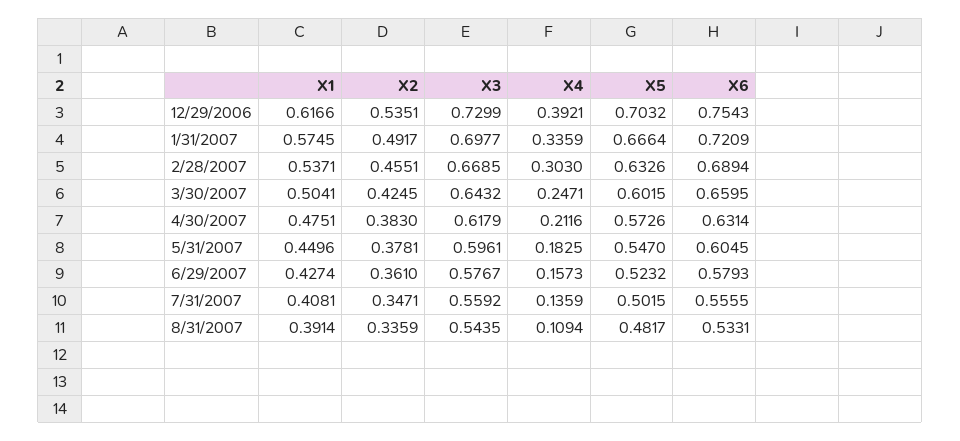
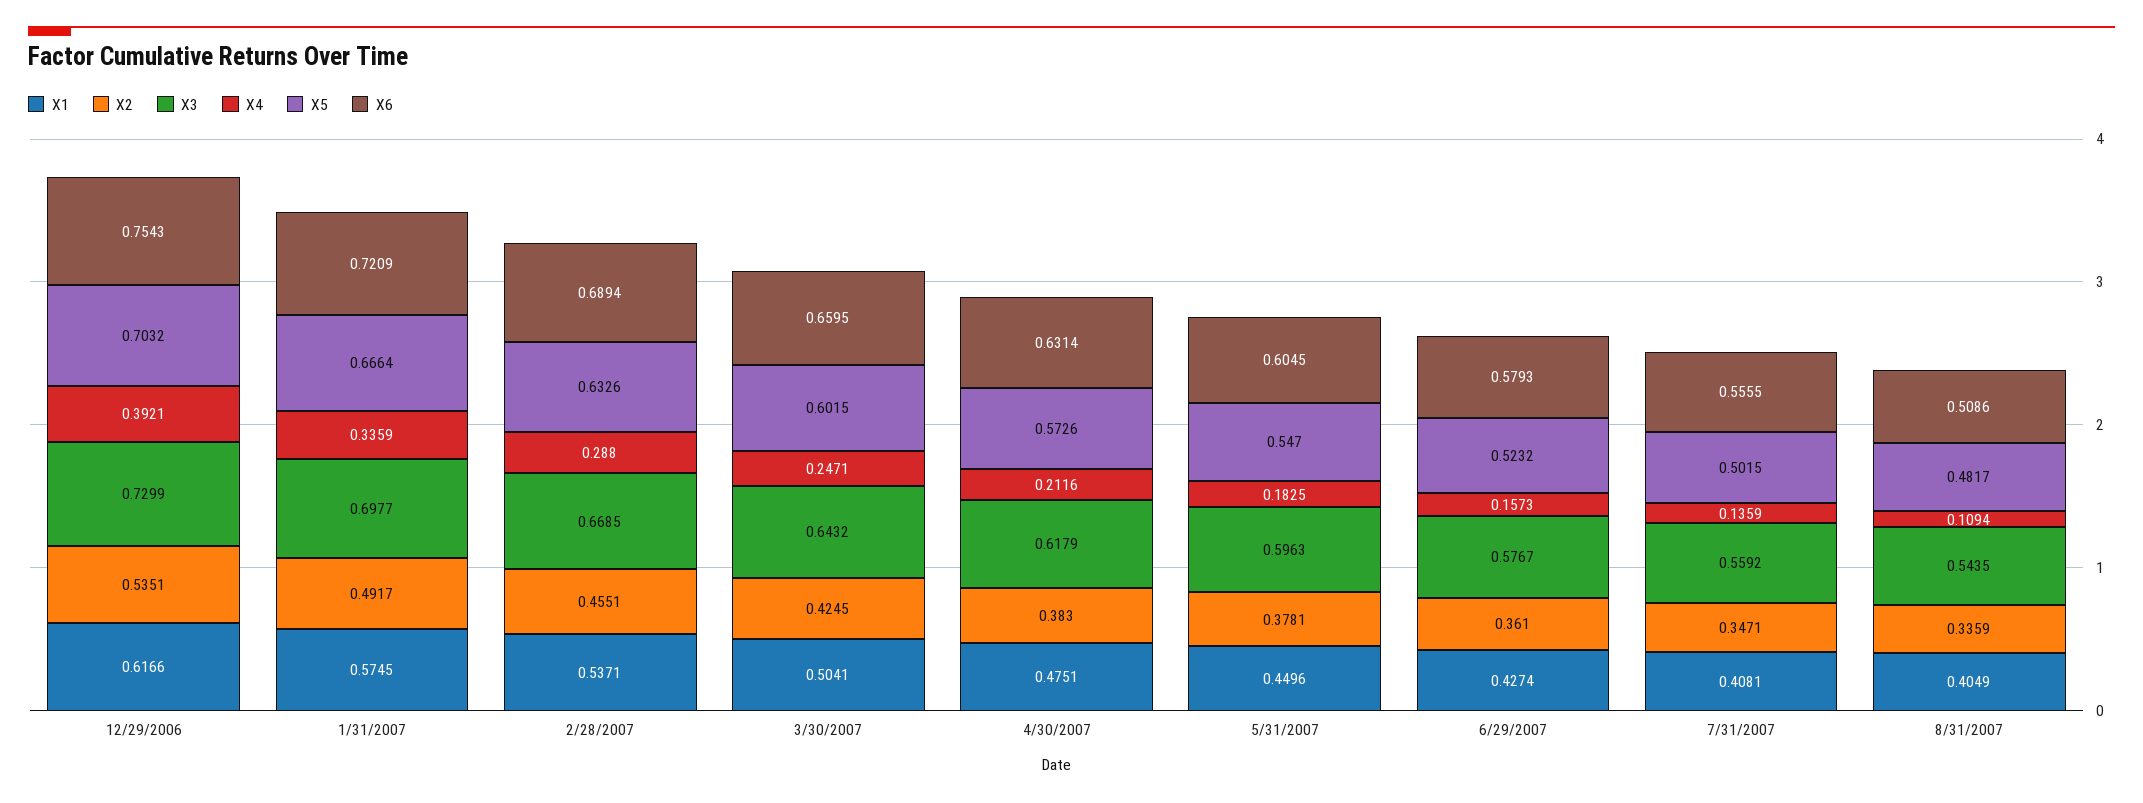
  {
    "X1": {
      "12/29/2006": 0.6166,
      "1/31/2007": 0.5745,
      "2/28/2007": 0.5371,
      "3/30/2007": 0.5041,
      "4/30/2007": 0.4751,
      "5/31/2007": 0.4496,
      "6/29/2007": 0.4274,
      "7/31/2007": 0.4081,
-     "8/31/2007": 0.3914
+     "8/31/2007": 0.4049
    },
    "X2": {
      "12/29/2006": 0.5351,
      "1/31/2007": 0.4917,
      "2/28/2007": 0.4551,
      "3/30/2007": 0.4245,
      "4/30/2007": 0.383,
      "5/31/2007": 0.3781,
      "6/29/2007": 0.361,
      "7/31/2007": 0.3471,
      "8/31/2007": 0.3359
    },
    "X3": {
      "12/29/2006": 0.7299,
      "1/31/2007": 0.6977,
      "2/28/2007": 0.6685,
      "3/30/2007": 0.6432,
      "4/30/2007": 0.6179,
-     "5/31/2007": 0.5961,
+     "5/31/2007": 0.5963,
      "6/29/2007": 0.5767,
      "7/31/2007": 0.5592,
      "8/31/2007": 0.5435
    },
    "X4": {
      "12/29/2006": 0.3921,
      "1/31/2007": 0.3359,
-     "2/28/2007": 0.303,
+     "2/28/2007": 0.288,
      "3/30/2007": 0.2471,
      "4/30/2007": 0.2116,
      "5/31/2007": 0.1825,
      "6/29/2007": 0.1573,
      "7/31/2007": 0.1359,
      "8/31/2007": 0.1094
    },
    "X5": {
      "12/29/2006": 0.7032,
      "1/31/2007": 0.6664,
      "2/28/2007": 0.6326,
      "3/30/2007": 0.6015,
      "4/30/2007": 0.5726,
      "5/31/2007": 0.547,
      "6/29/2007": 0.5232,
      "7/31/2007": 0.5015,
      "8/31/2007": 0.4817
    },
    "X6": {
      "12/29/2006": 0.7543,
      "1/31/2007": 0.7209,
      "2/28/2007": 0.6894,
      "3/30/2007": 0.6595,
      "4/30/2007": 0.6314,
      "5/31/2007": 0.6045,
      "6/29/2007": 0.5793,
      "7/31/2007": 0.5555,
-     "8/31/2007": 0.5331
+     "8/31/2007": 0.5086
    }
  }

